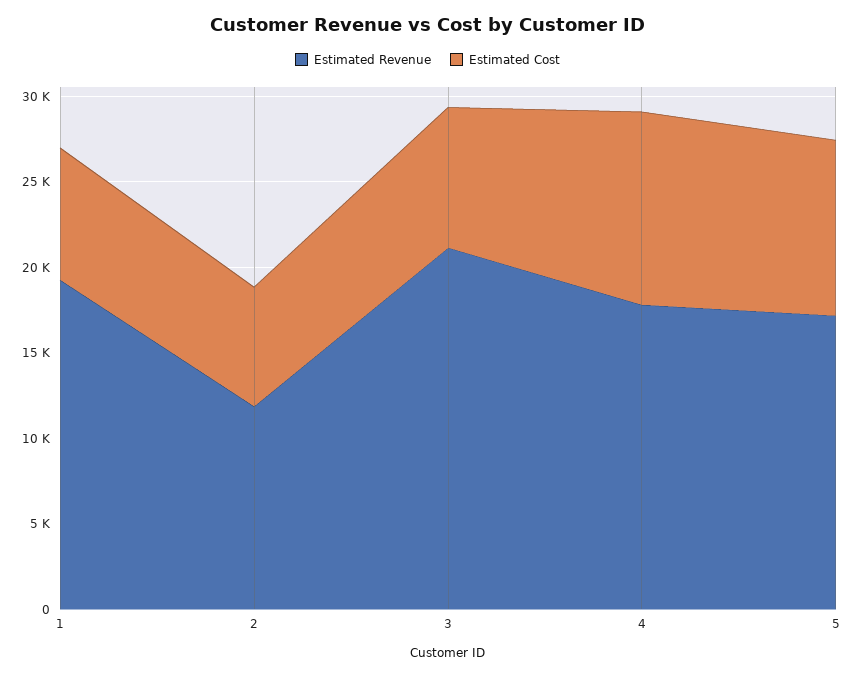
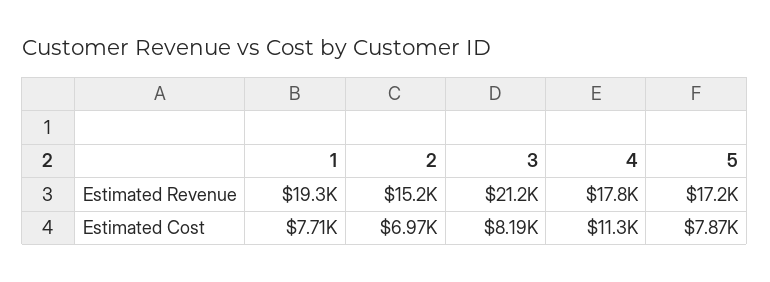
  {
    "Estimated Revenue": {
      "1": 19300,
-     "2": 12000,
+     "2": 15200,
      "3": 21200,
      "4": 17800,
      "5": 17200
    },
    "Estimated Cost": {
      "1": 7710,
      "2": 6970,
      "3": 8190,
      "4": 11300,
-     "5": 10000
+     "5": 7870
    }
  }

